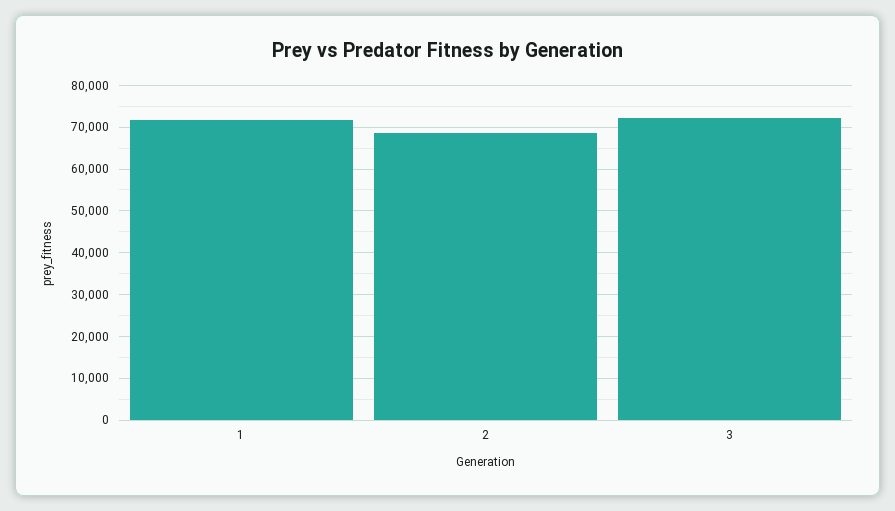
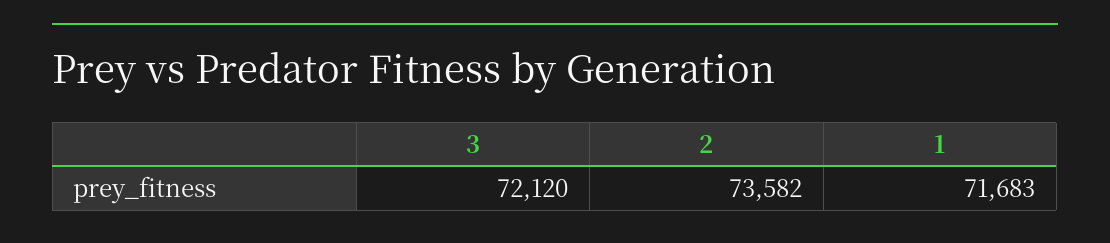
  {
    "1": 71683,
-   "2": 68000,
+   "2": 73582,
    "3": 72120
  }

